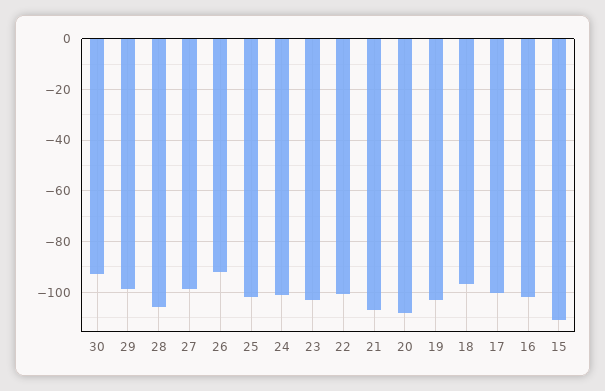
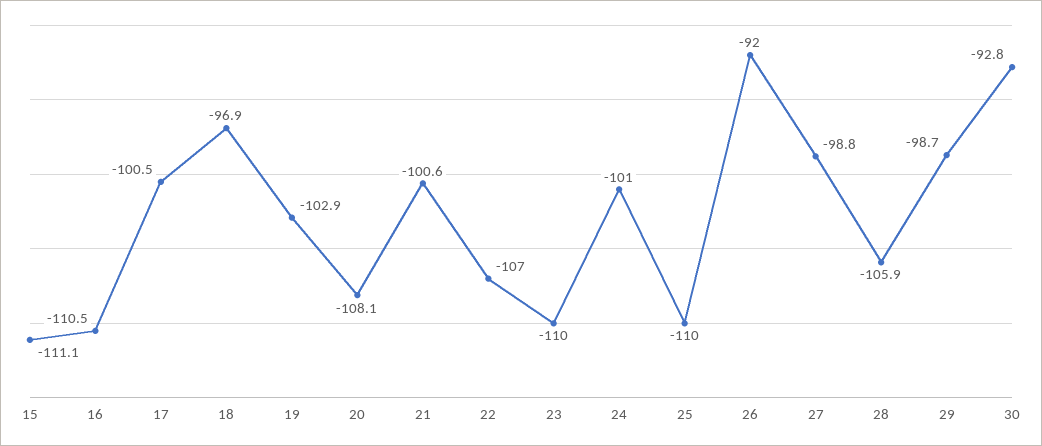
  {
    "30": -92.8,
    "29": -98.7,
    "28": -105.9,
    "27": -98.8,
    "26": -92,
-   "25": -102.5,
+   "25": -110,
    "24": -101,
-   "23": -102.5,
+   "23": -110,
-   "22": -100,
+   "22": -107,
-   "21": -107.5,
+   "21": -100.6,
    "20": -108.1,
    "19": -102.9,
    "18": -96.9,
    "17": -100.5,
-   "16": -102.5,
+   "16": -110.5,
    "15": -111.1
  }

